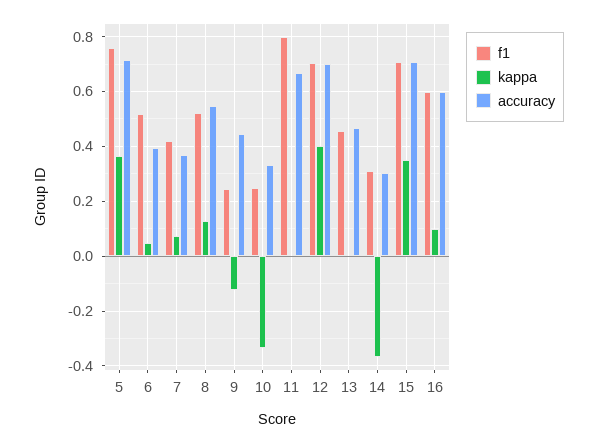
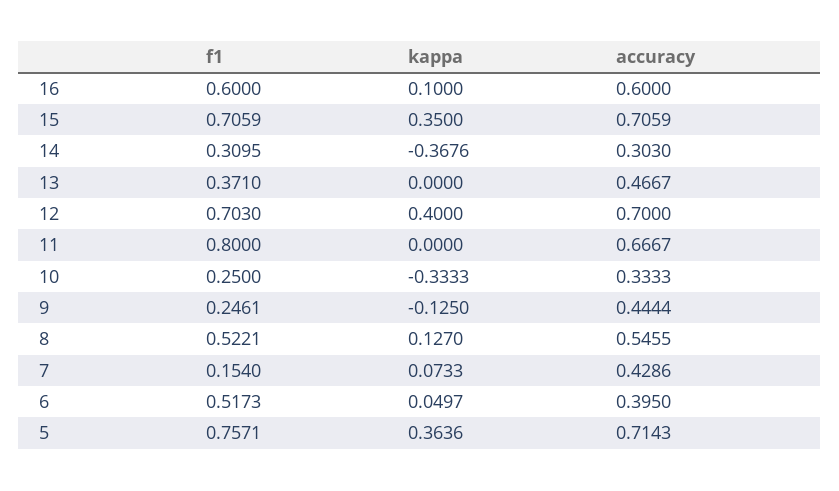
  {
    "f1": {
      "5": 0.7571,
      "6": 0.5173,
-     "7": 0.425,
+     "7": 0.154,
      "8": 0.5221,
      "9": 0.2461,
      "10": 0.25,
      "11": 0.8,
      "12": 0.703,
-     "13": 0.45,
+     "13": 0.371,
      "14": 0.3095,
      "15": 0.7059,
      "16": 0.6
    },
    "kappa": {
      "5": 0.3636,
      "6": 0.0497,
      "7": 0.0733,
      "8": 0.127,
      "9": -0.125,
      "10": -0.3333,
      "11": 0,
      "12": 0.4,
      "13": 0,
      "14": -0.3676,
      "15": 0.35,
      "16": 0.1
    },
    "accuracy": {
      "5": 0.7143,
      "6": 0.395,
-     "7": 0.375,
+     "7": 0.4286,
      "8": 0.5455,
      "9": 0.4444,
      "10": 0.3333,
      "11": 0.6667,
      "12": 0.7,
      "13": 0.4667,
      "14": 0.303,
      "15": 0.7059,
      "16": 0.6
    }
  }

